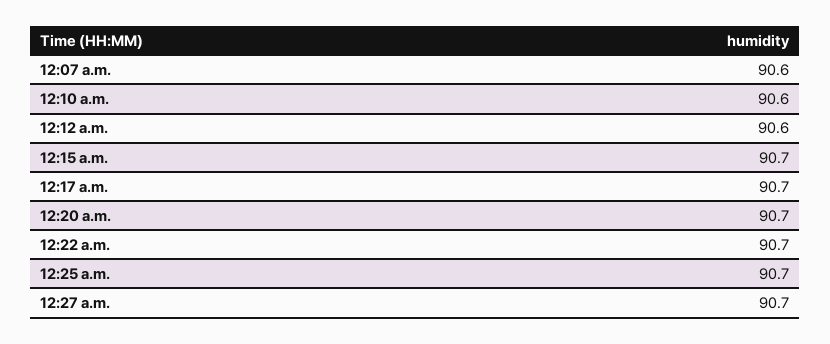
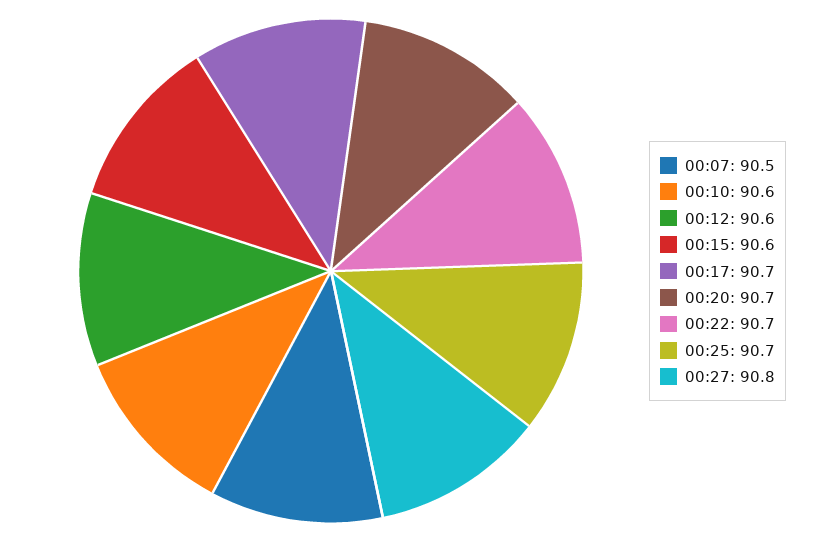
  {
-   "12:07 a.m.": 90.6,
+   "12:07 a.m.": 90.5,
    "12:10 a.m.": 90.6,
    "12:12 a.m.": 90.6,
-   "12:15 a.m.": 90.7,
+   "12:15 a.m.": 90.6,
    "12:17 a.m.": 90.7,
    "12:20 a.m.": 90.7,
    "12:22 a.m.": 90.7,
    "12:25 a.m.": 90.7,
-   "12:27 a.m.": 90.7
+   "12:27 a.m.": 90.8
  }

